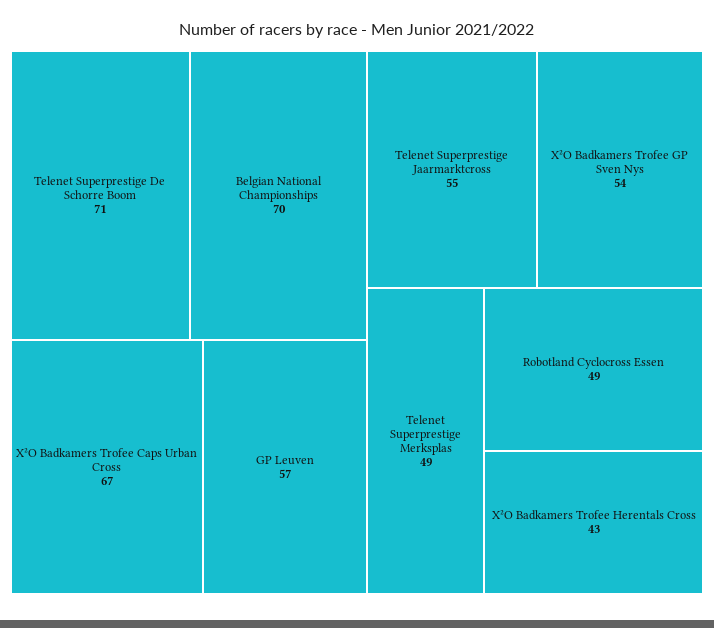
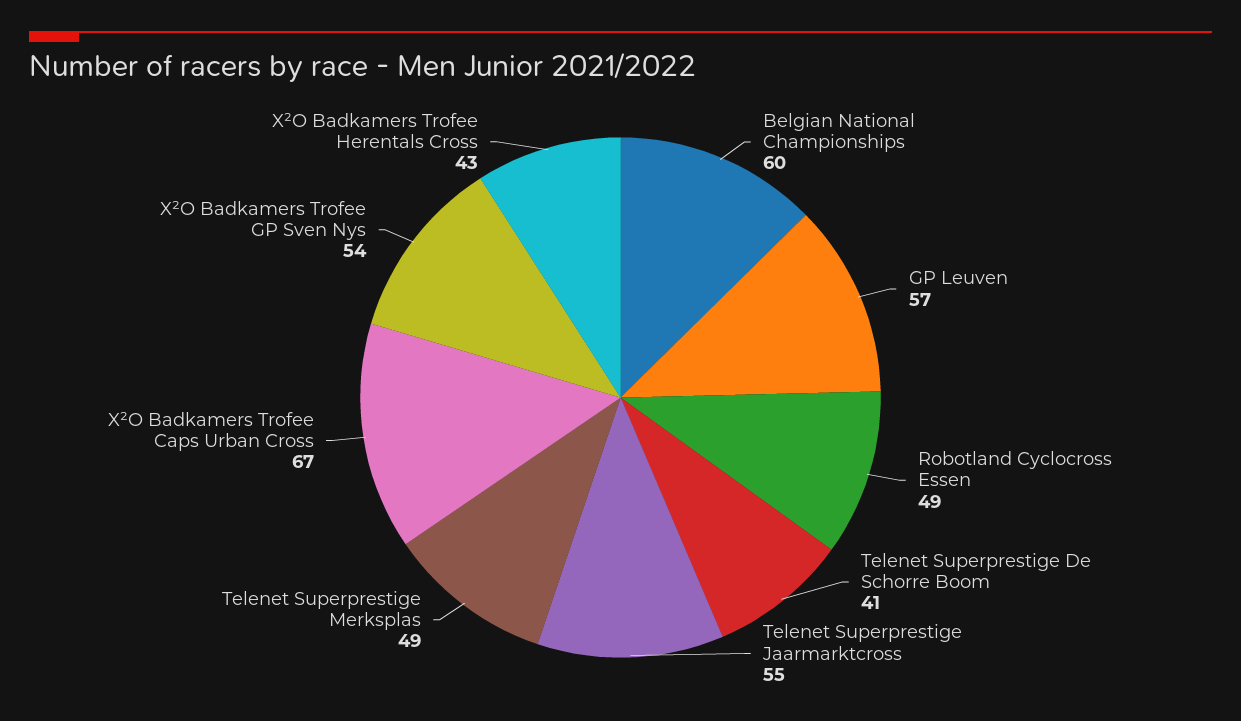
  {
-   "Telenet Superprestige De Schorre Boom": 71,
+   "Telenet Superprestige De Schorre Boom": 41,
-   "Belgian National Championships": 70,
+   "Belgian National Championships": 60,
    "X²O Badkamers Trofee Caps Urban Cross": 67,
    "GP Leuven": 57,
    "Telenet Superprestige Jaarmarktcross": 55,
    "X²O Badkamers Trofee GP Sven Nys": 54,
    "Telenet Superprestige Merksplas": 49,
    "Robotland Cyclocross Essen": 49,
    "X²O Badkamers Trofee Herentals Cross": 43
  }

